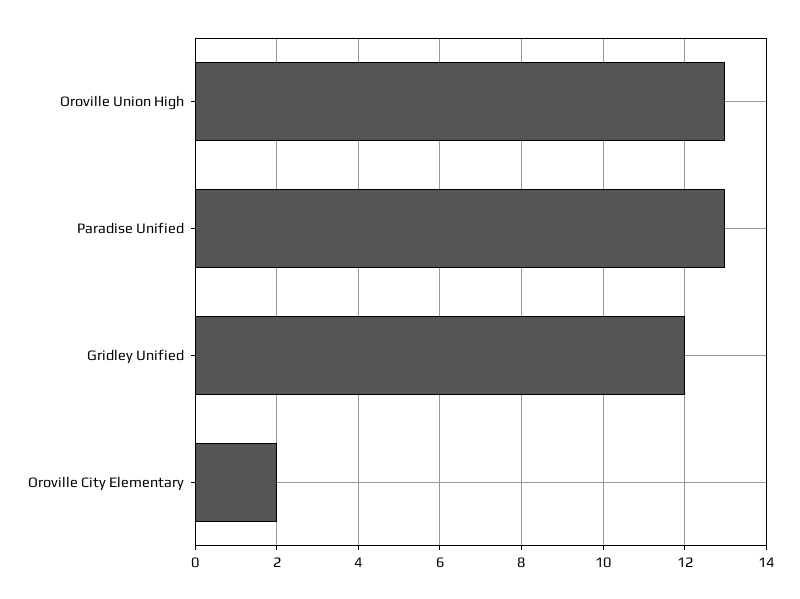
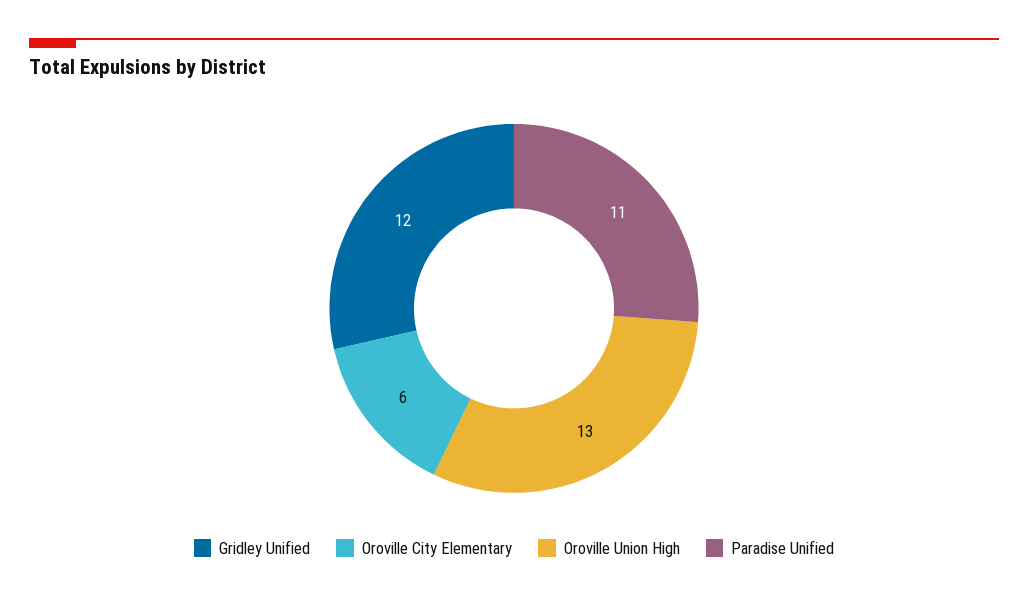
  {
    "Oroville Union High": 13,
-   "Paradise Unified": 13,
+   "Paradise Unified": 11,
    "Gridley Unified": 12,
-   "Oroville City Elementary": 2
+   "Oroville City Elementary": 6
  }

